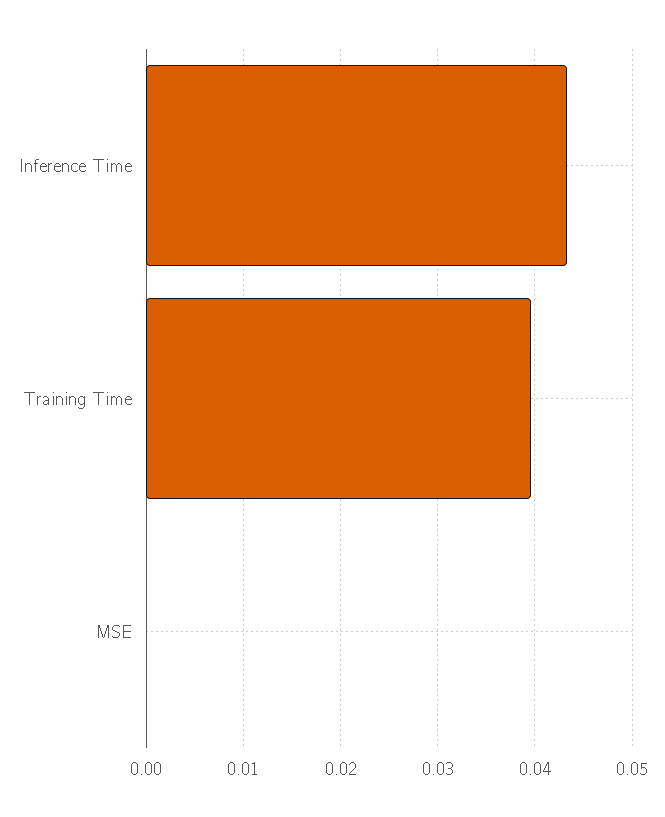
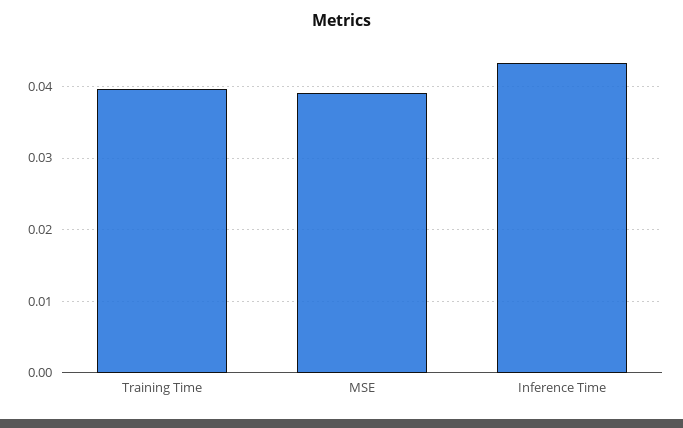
  {
    "Inference Time": 0.043,
    "Training Time": 0.04,
-   "MSE": 0
+   "MSE": 0.039
  }

